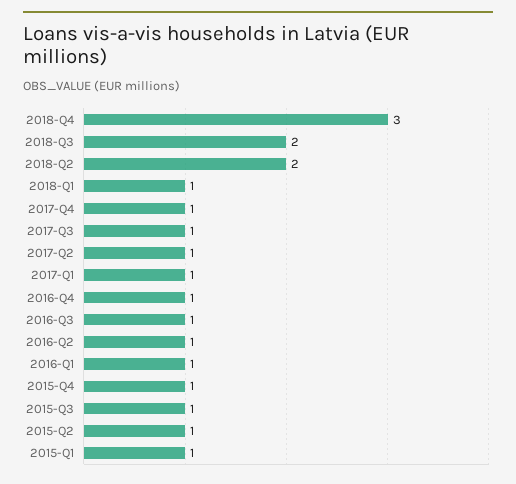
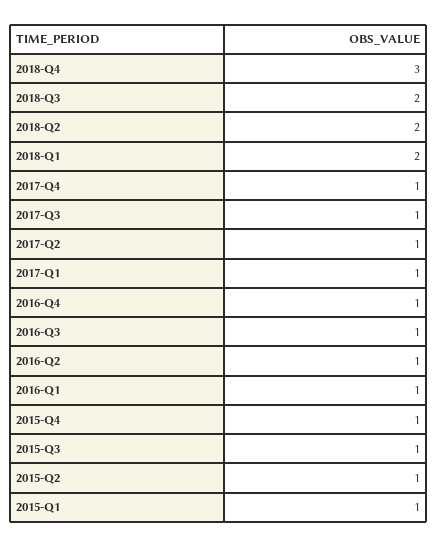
  {
    "2018-Q4": 3,
    "2018-Q3": 2,
    "2018-Q2": 2,
-   "2018-Q1": 1,
+   "2018-Q1": 2,
    "2017-Q4": 1,
    "2017-Q3": 1,
    "2017-Q2": 1,
    "2017-Q1": 1,
    "2016-Q4": 1,
    "2016-Q3": 1,
    "2016-Q2": 1,
    "2016-Q1": 1,
    "2015-Q4": 1,
    "2015-Q3": 1,
    "2015-Q2": 1,
    "2015-Q1": 1
  }

